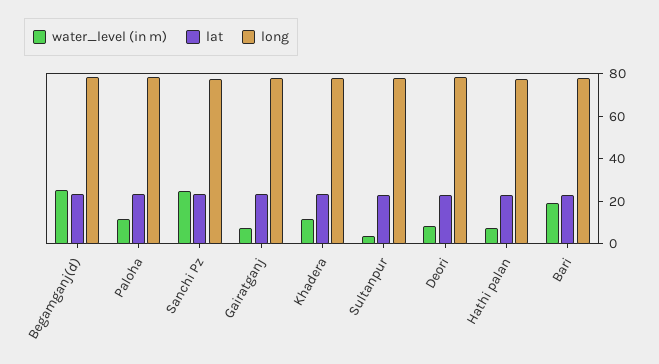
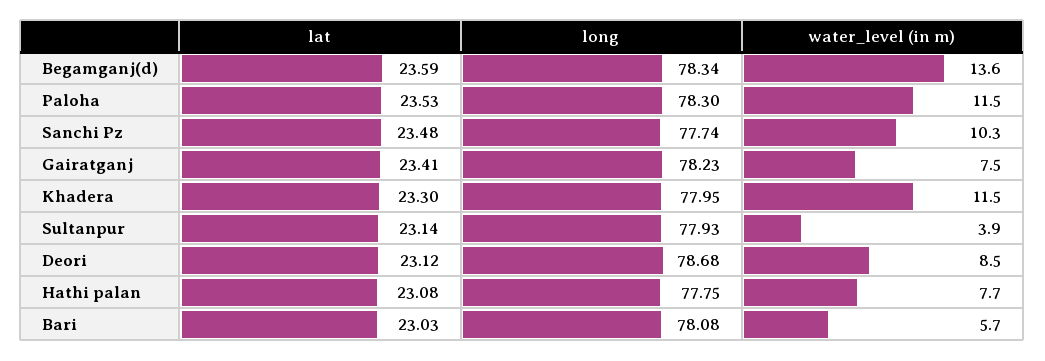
  {
    "water_level (in m)": {
-     "Begamganj(d)": 25,
+     "Begamganj(d)": 13.6,
      "Paloha": 11.5,
-     "Sanchi Pz": 25,
+     "Sanchi Pz": 10.3,
      "Gairatganj": 7.5,
      "Khadera": 11.5,
      "Sultanpur": 3.9,
      "Deori": 8.5,
      "Hathi palan": 7.7,
-     "Bari": 20
+     "Bari": 5.7
    },
    "lat": {
      "Begamganj(d)": 23.59,
      "Paloha": 23.53,
      "Sanchi Pz": 23.48,
      "Gairatganj": 23.41,
      "Khadera": 23.3,
      "Sultanpur": 23.14,
      "Deori": 23.12,
      "Hathi palan": 23.08,
      "Bari": 23.03
    },
    "long": {
      "Begamganj(d)": 78.34,
      "Paloha": 78.3,
      "Sanchi Pz": 77.74,
      "Gairatganj": 78.23,
      "Khadera": 77.95,
      "Sultanpur": 77.93,
      "Deori": 78.68,
      "Hathi palan": 77.75,
      "Bari": 78.08
    }
  }

